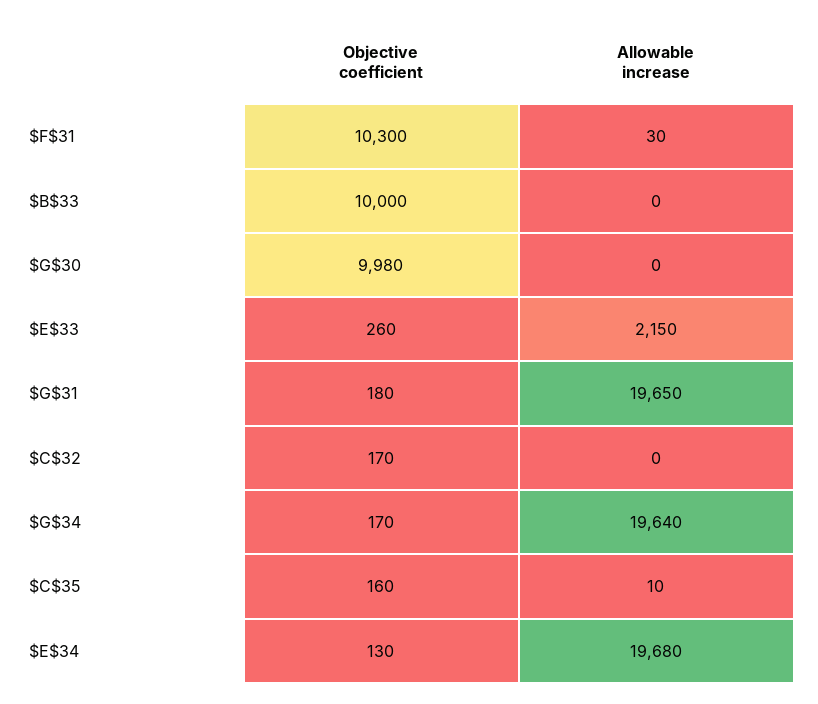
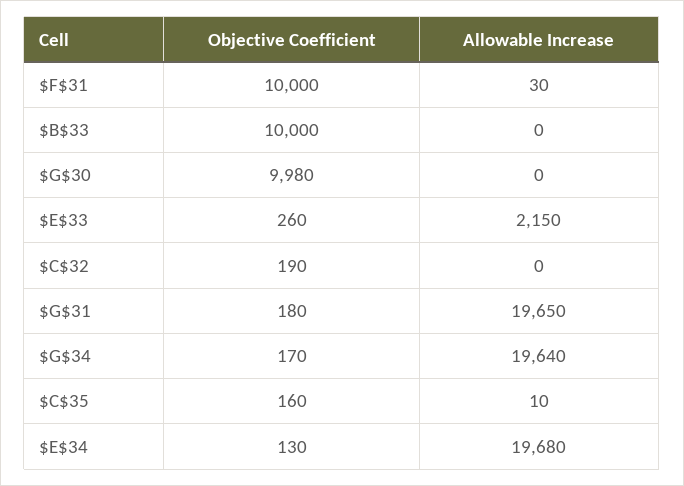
  {
    "Objective coefficient": {
-     "$F$31": 10300,
+     "$F$31": 10000,
      "$B$33": 10000,
      "$G$30": 9980,
      "$E$33": 260,
      "$G$31": 180,
-     "$C$32": 170,
+     "$C$32": 190,
      "$G$34": 170,
      "$C$35": 160,
      "$E$34": 130
    },
    "Allowable increase": {
      "$F$31": 30,
      "$B$33": 0,
      "$G$30": 0,
      "$E$33": 2150,
      "$G$31": 19650,
      "$C$32": 0,
      "$G$34": 19640,
      "$C$35": 10,
      "$E$34": 19680
    }
  }

